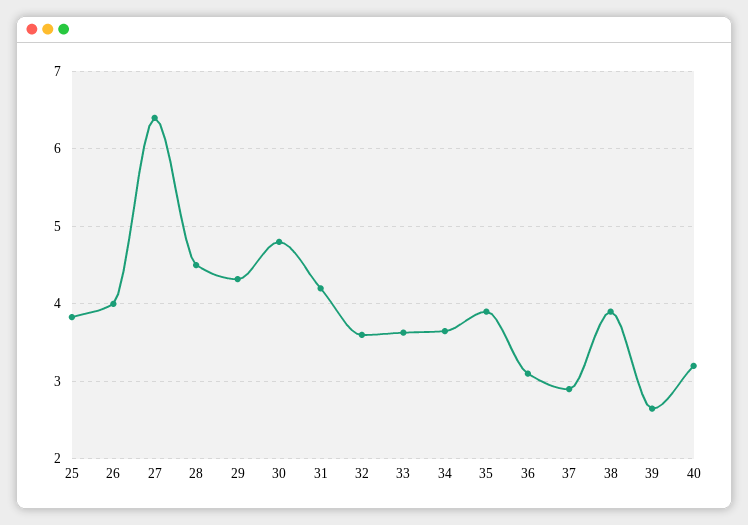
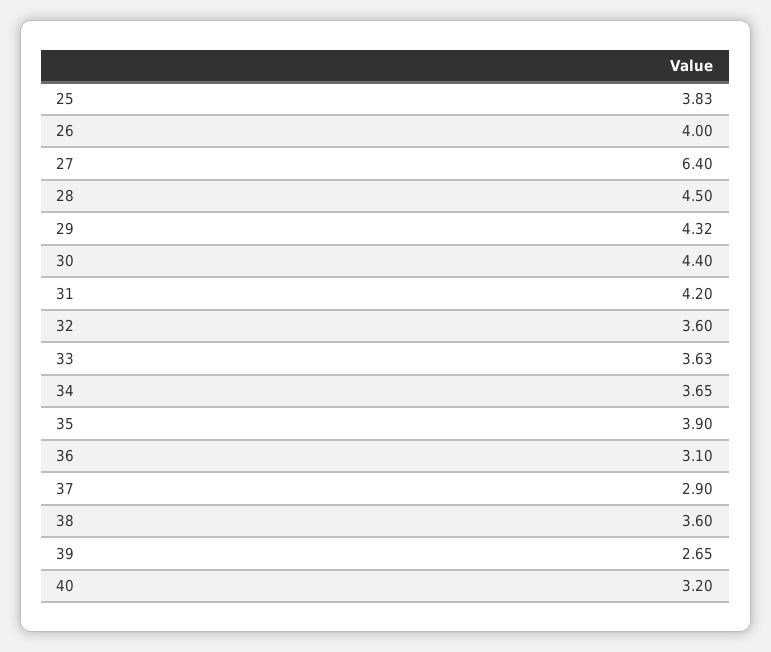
  {
    "25": 3.83,
    "26": 4,
    "27": 6.4,
    "28": 4.5,
    "29": 4.32,
-   "30": 4.8,
+   "30": 4.4,
    "31": 4.2,
    "32": 3.6,
    "33": 3.63,
    "34": 3.65,
    "35": 3.9,
    "36": 3.1,
    "37": 2.9,
-   "38": 3.9,
+   "38": 3.6,
    "39": 2.65,
    "40": 3.2
  }

